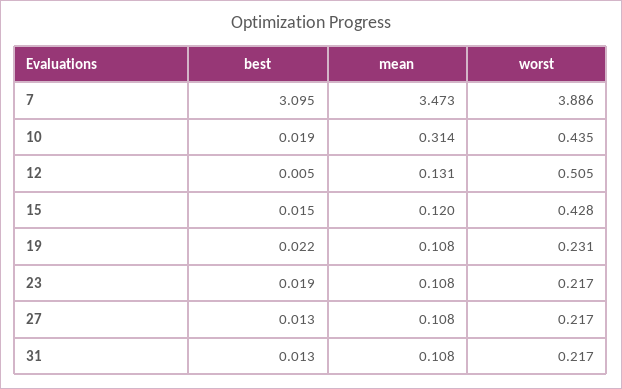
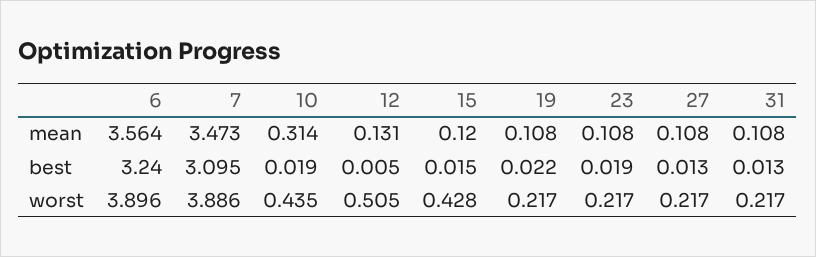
  {
    "best": {
      "7": 3.095,
      "10": 0.019,
      "12": 0.005,
      "15": 0.015,
      "19": 0.022,
      "23": 0.019,
      "27": 0.013,
-     "31": 0.013
+     "31": 0.013,
+     "6": 3.24
    },
    "mean": {
      "7": 3.473,
      "10": 0.314,
      "12": 0.131,
      "15": 0.12,
      "19": 0.108,
      "23": 0.108,
      "27": 0.108,
-     "31": 0.108
+     "31": 0.108,
+     "6": 3.564
    },
    "worst": {
      "7": 3.886,
      "10": 0.435,
      "12": 0.505,
      "15": 0.428,
-     "19": 0.231,
+     "19": 0.217,
      "23": 0.217,
      "27": 0.217,
-     "31": 0.217
+     "31": 0.217,
+     "6": 3.896
    }
  }

